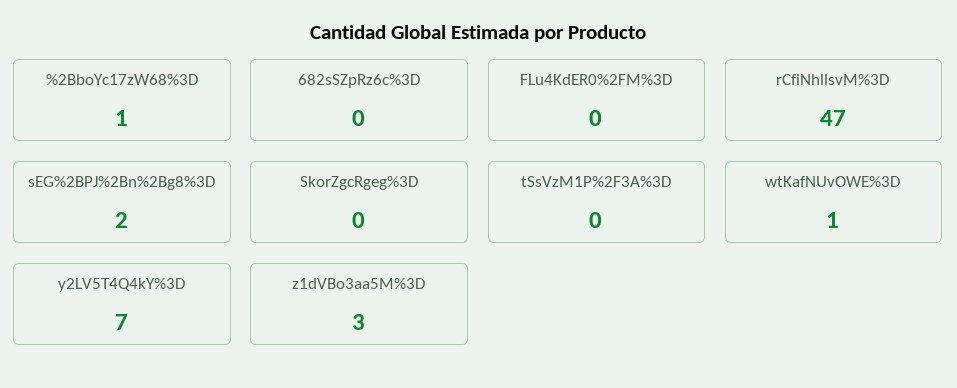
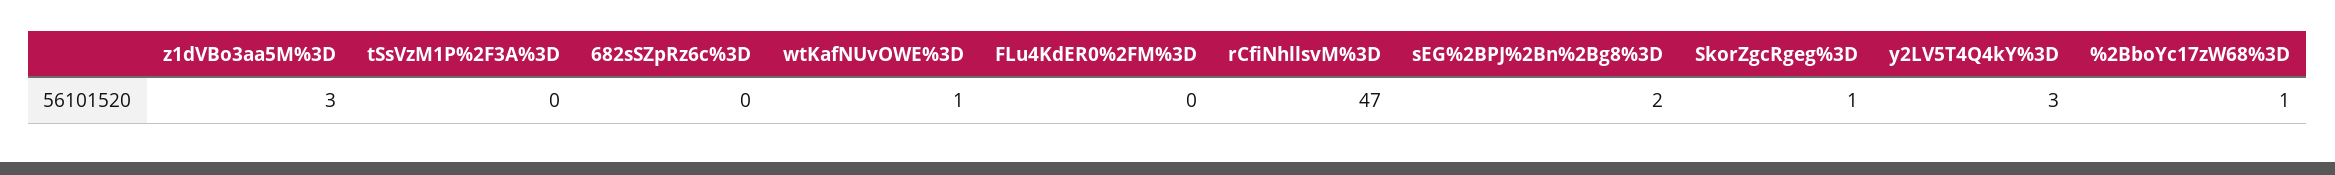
  {
    "%2BboYc17zW68%3D": 1,
    "682sSZpRz6c%3D": 0,
    "FLu4KdER0%2FM%3D": 0,
    "rCfiNhllsvM%3D": 47,
    "sEG%2BPJ%2Bn%2Bg8%3D": 2,
-   "SkorZgcRgeg%3D": 0,
+   "SkorZgcRgeg%3D": 1,
    "tSsVzM1P%2F3A%3D": 0,
    "wtKafNUvOWE%3D": 1,
-   "y2LV5T4Q4kY%3D": 7,
+   "y2LV5T4Q4kY%3D": 3,
    "z1dVBo3aa5M%3D": 3
  }

